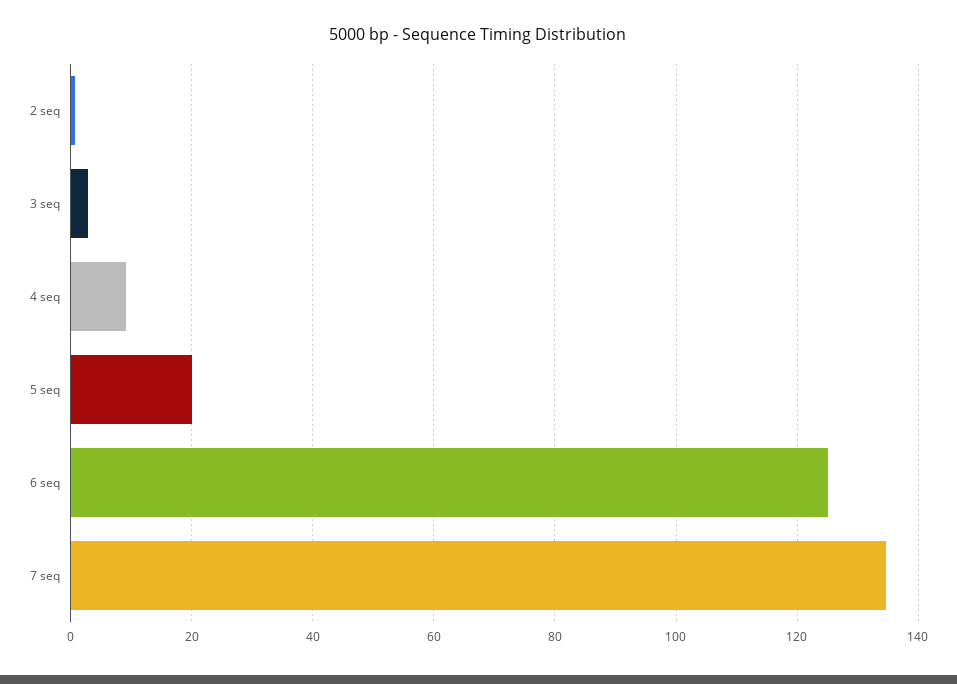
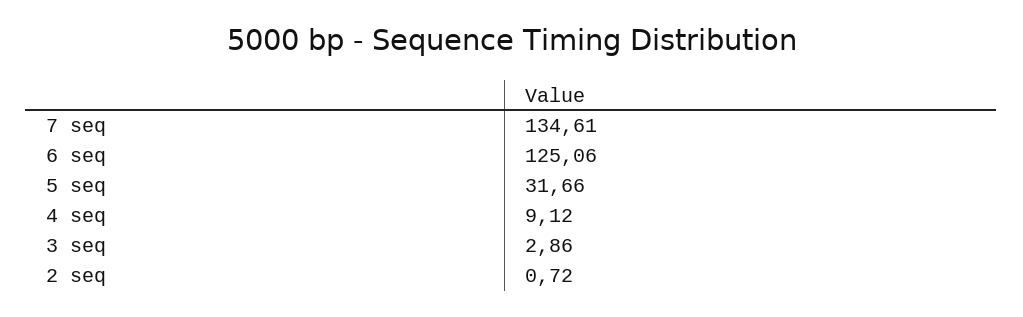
  {
    "2 seq": 0.72,
    "3 seq": 2.86,
    "4 seq": 9.12,
-   "5 seq": 20,
+   "5 seq": 31.66,
    "6 seq": 125.06,
    "7 seq": 134.61
  }

